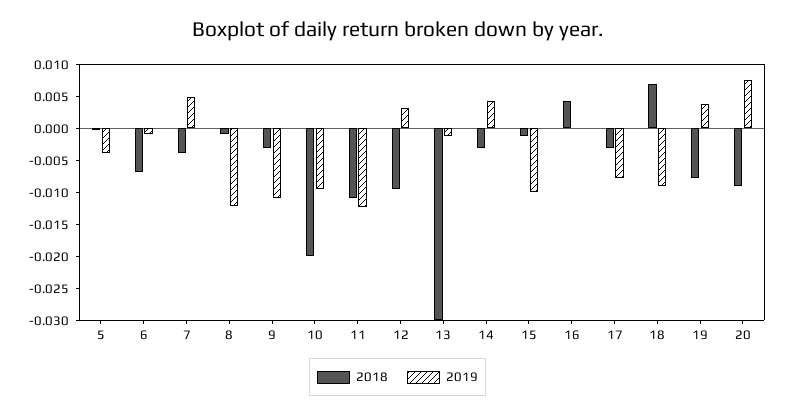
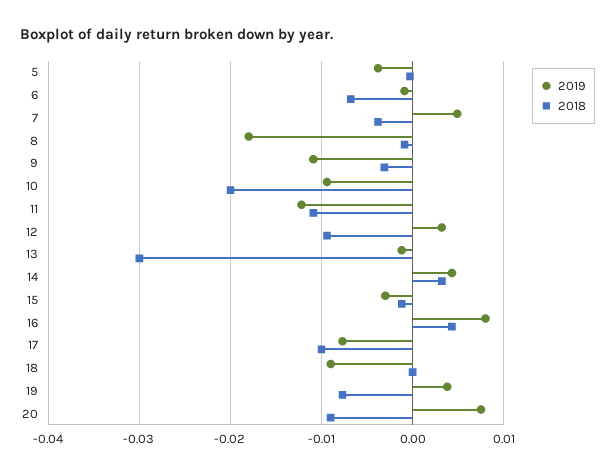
  {
    "2018": {
      "5": 0,
      "6": -0.007,
      "7": -0.004,
      "8": -0.001,
      "9": -0.003,
      "10": -0.02,
      "11": -0.011,
      "12": -0.009,
      "13": -0.03,
-     "14": -0.0025,
+     "14": 0.003,
      "15": -0.001,
      "16": 0.004,
-     "17": -0.0025,
+     "17": -0.01,
-     "18": 0.0075,
+     "18": 0,
      "19": -0.008,
      "20": -0.009
    },
    "2019": {
      "5": -0.004,
      "6": -0.001,
      "7": 0.005,
-     "8": -0.0125,
+     "8": -0.018,
      "9": -0.011,
      "10": -0.009,
      "11": -0.012,
      "12": 0.003,
      "13": -0.001,
      "14": 0.004,
-     "15": -0.01,
+     "15": -0.003,
-     "16": 0,
+     "16": 0.008,
      "17": -0.008,
      "18": -0.009,
      "19": 0.004,
      "20": 0.008
    }
  }

